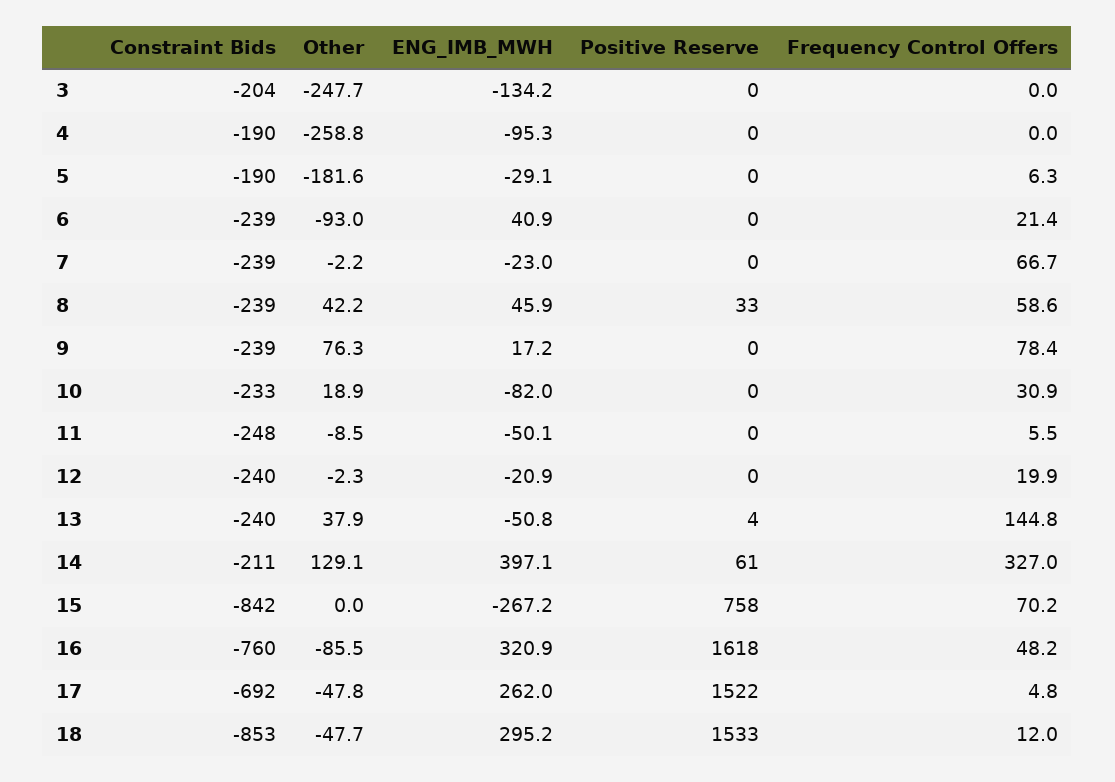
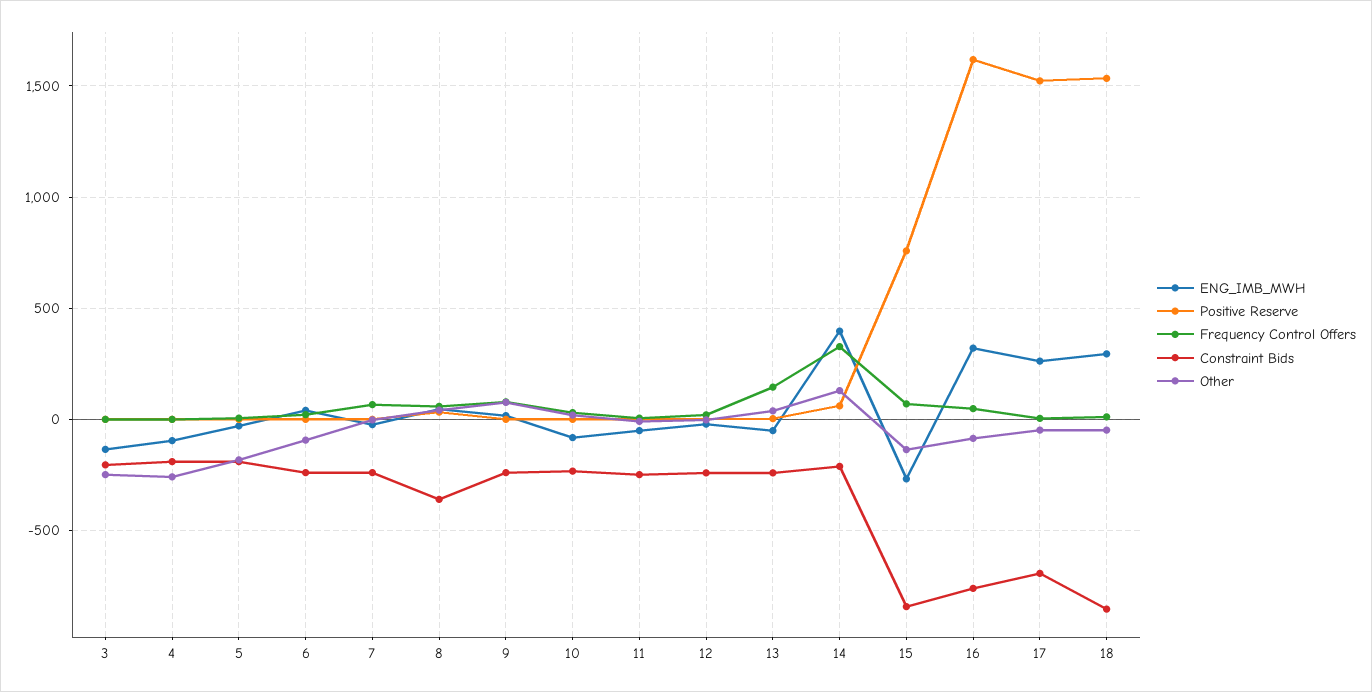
  {
    "Constraint Bids": {
      "3": -204,
      "4": -190,
      "5": -190,
      "6": -239,
      "7": -239,
-     "8": -239,
+     "8": -350,
      "9": -239,
      "10": -233,
      "11": -248,
      "12": -240,
      "13": -240,
      "14": -211,
      "15": -842,
      "16": -760,
      "17": -692,
      "18": -853
    },
    "Other": {
      "3": -247.7,
      "4": -258.8,
      "5": -181.6,
      "6": -93,
      "7": -2.2,
      "8": 42.2,
      "9": 76.3,
      "10": 18.9,
      "11": -8.5,
      "12": -2.3,
      "13": 37.9,
      "14": 129.1,
-     "15": 0,
+     "15": -150,
      "16": -85.5,
      "17": -47.8,
      "18": -47.7
    },
    "ENG_IMB_MWH": {
      "3": -134.2,
      "4": -95.3,
      "5": -29.1,
      "6": 40.9,
      "7": -23,
      "8": 45.9,
      "9": 17.2,
      "10": -82,
      "11": -50.1,
      "12": -20.9,
      "13": -50.8,
      "14": 397.1,
      "15": -267.2,
      "16": 320.9,
      "17": 262,
      "18": 295.2
    },
    "Positive Reserve": {
      "3": 0,
      "4": 0,
      "5": 0,
      "6": 0,
      "7": 0,
      "8": 33,
      "9": 0,
      "10": 0,
      "11": 0,
      "12": 0,
      "13": 4,
      "14": 61,
      "15": 758,
      "16": 1618,
      "17": 1522,
      "18": 1533
    },
    "Frequency Control Offers": {
      "3": 0,
      "4": 0,
      "5": 6.3,
      "6": 21.4,
      "7": 66.7,
      "8": 58.6,
      "9": 78.4,
      "10": 30.9,
      "11": 5.5,
      "12": 19.9,
      "13": 144.8,
      "14": 327,
      "15": 70.2,
      "16": 48.2,
      "17": 4.8,
      "18": 12
    }
  }

